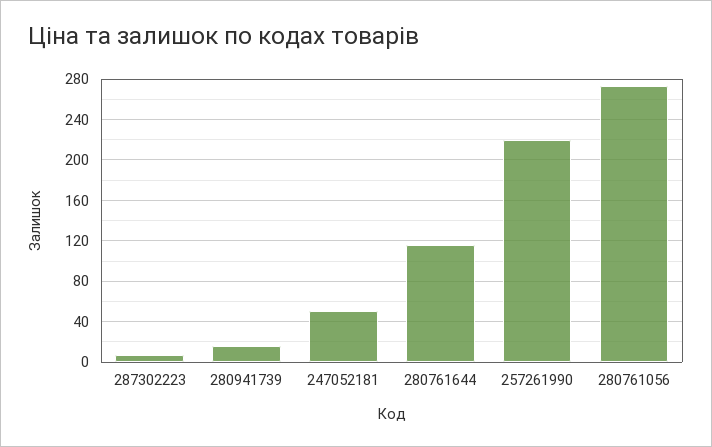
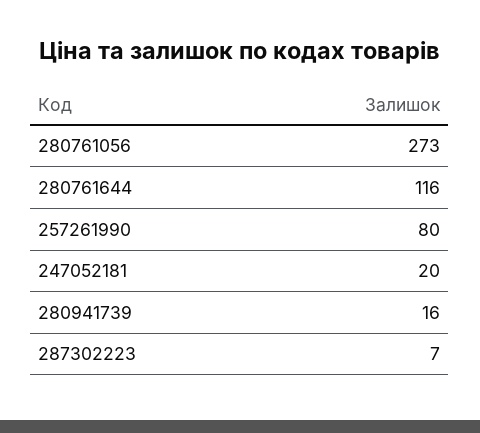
  {
    "287302223": 7,
    "280941739": 16,
-   "247052181": 50,
+   "247052181": 20,
    "280761644": 116,
-   "257261990": 220,
+   "257261990": 80,
    "280761056": 273
  }

